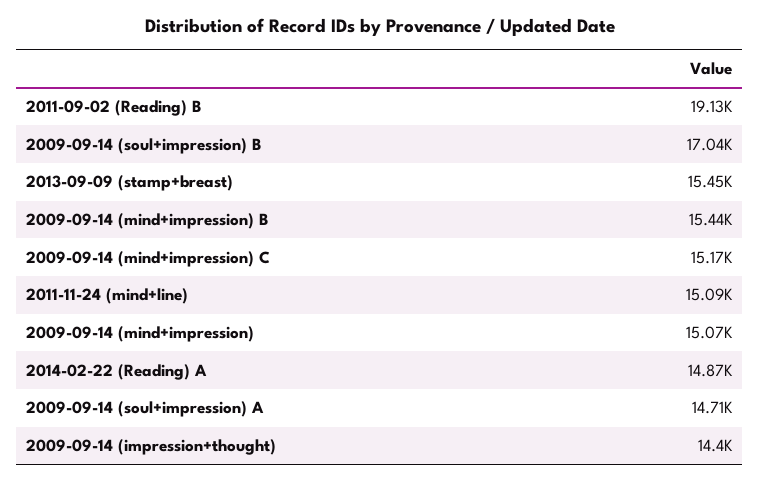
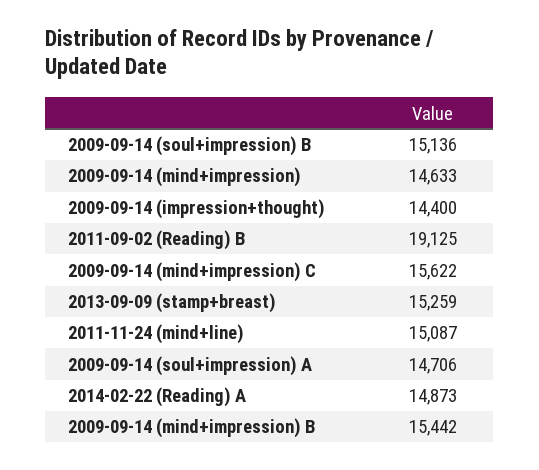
  {
    "2011-09-02 (Reading) B": 19125,
-   "2009-09-14 (soul+impression) B": 17040,
+   "2009-09-14 (soul+impression) B": 15136,
-   "2013-09-09 (stamp+breast)": 15450,
+   "2013-09-09 (stamp+breast)": 15259,
    "2009-09-14 (mind+impression) B": 15442,
-   "2009-09-14 (mind+impression) C": 15170,
+   "2009-09-14 (mind+impression) C": 15622,
    "2011-11-24 (mind+line)": 15087,
-   "2009-09-14 (mind+impression)": 15070,
+   "2009-09-14 (mind+impression)": 14633,
    "2014-02-22 (Reading) A": 14873,
    "2009-09-14 (soul+impression) A": 14706,
    "2009-09-14 (impression+thought)": 14400
  }

